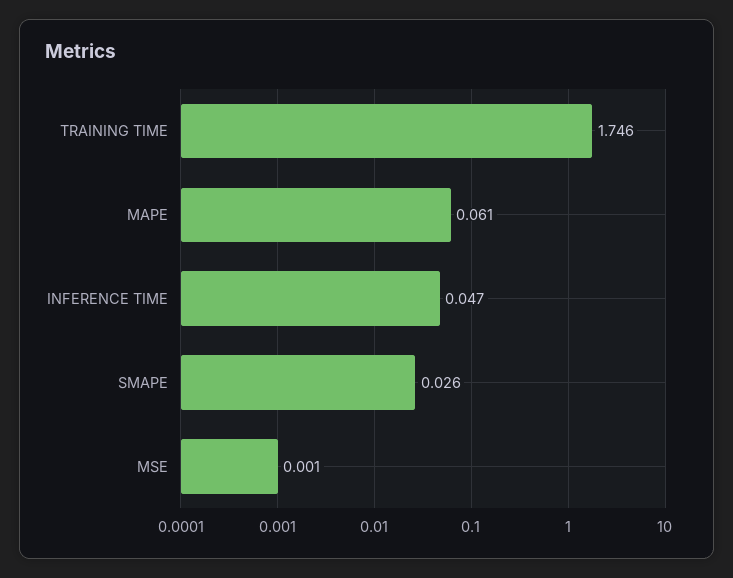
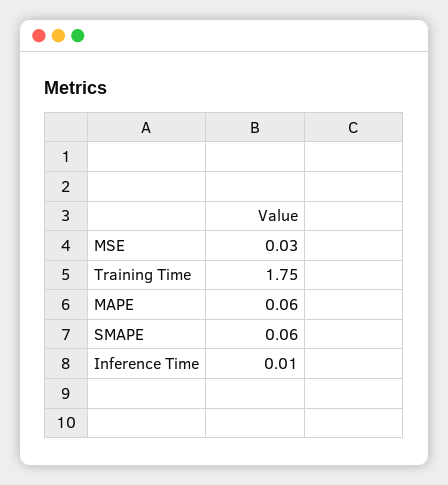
  {
    "TRAINING TIME": 1.746,
    "MAPE": 0.061,
-   "INFERENCE TIME": 0.047,
+   "INFERENCE TIME": 0.01,
-   "SMAPE": 0.026,
+   "SMAPE": 0.06,
-   "MSE": 0.001
+   "MSE": 0.03
  }

